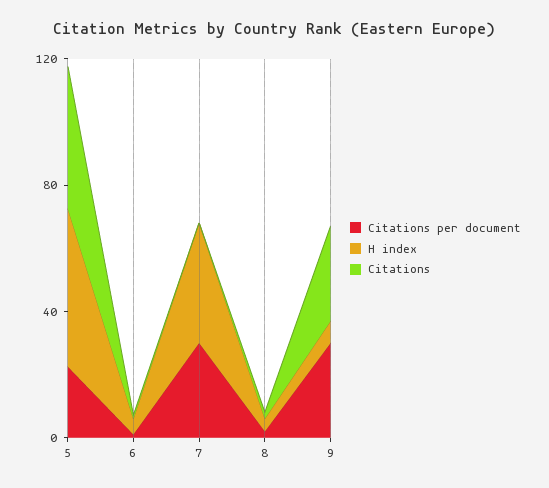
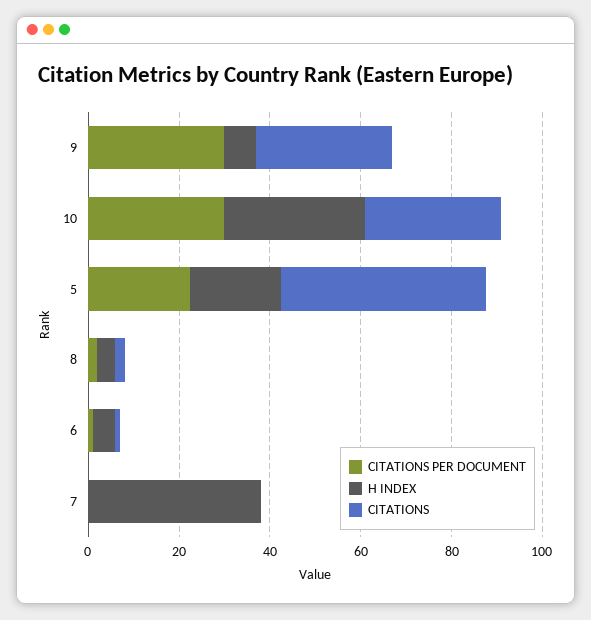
  {
    "Citations per document": {
      "5": 25,
      "6": 0,
-     "7": 30,
+     "7": 0,
      "8": 0,
-     "9": 30
+     "9": 30,
+     "10": 30
    },
    "H index": {
-     "5": 50,
+     "5": 20,
      "6": 5,
      "7": 40,
      "8": 5,
-     "9": 5
+     "9": 5,
+     "10": 30
    },
    "Citations": {
      "5": 45,
      "6": 0,
      "7": 0,
      "8": 0,
-     "9": 30
+     "9": 30,
+     "10": 30
    }
  }

